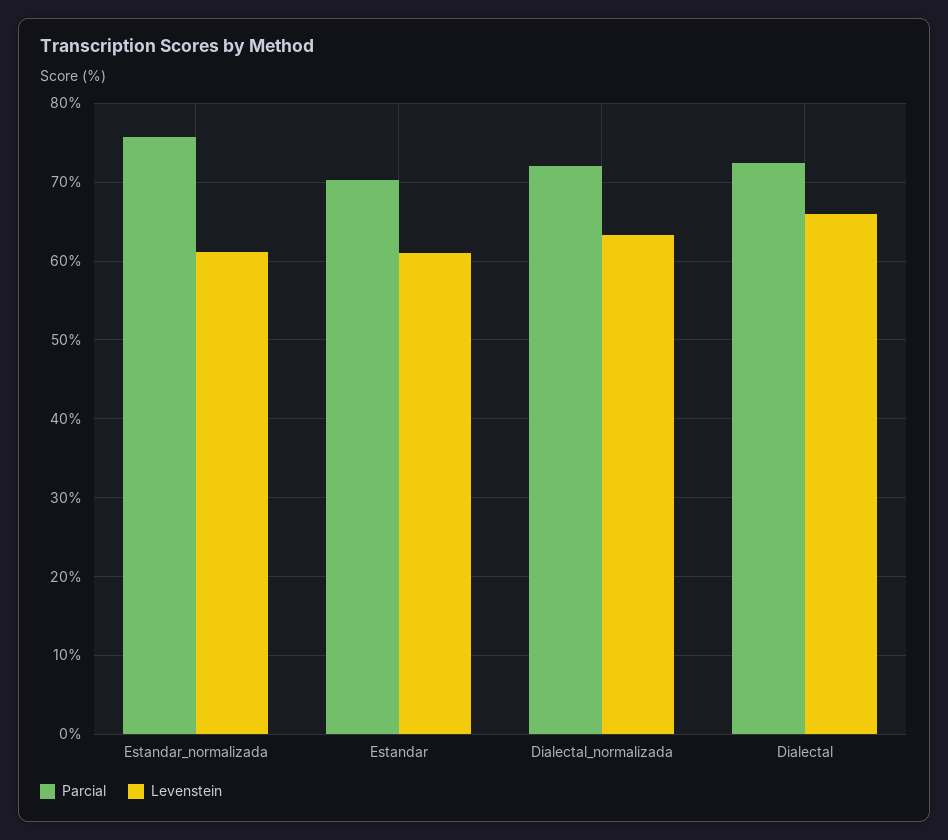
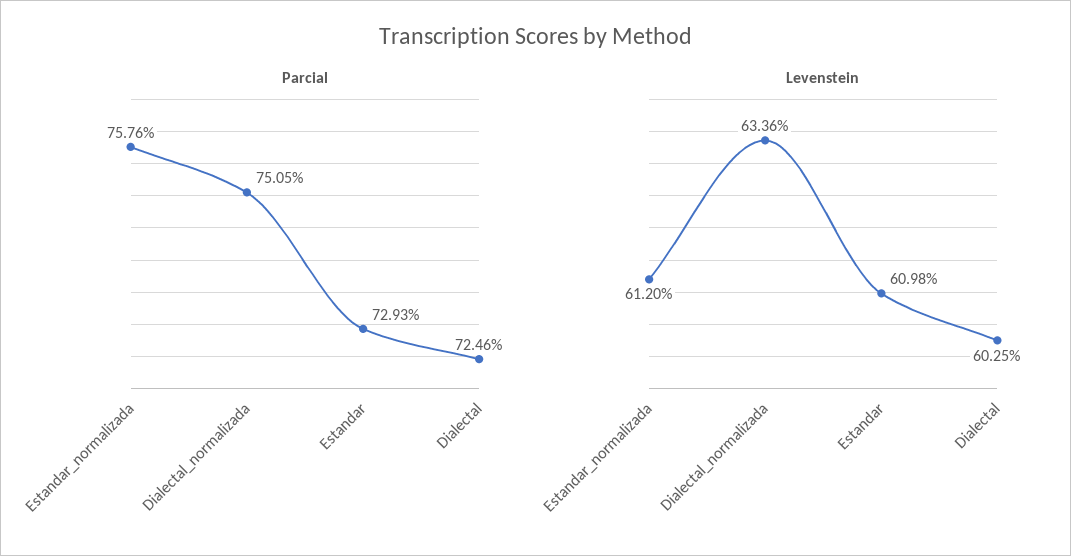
  {
    "Parcial": {
      "Estandar_normalizada": 75.76,
-     "Estandar": 70,
+     "Estandar": 72.93,
-     "Dialectal_normalizada": 72,
+     "Dialectal_normalizada": 75.05,
      "Dialectal": 72.46
    },
    "Levenstein": {
      "Estandar_normalizada": 61.2,
      "Estandar": 60.98,
      "Dialectal_normalizada": 63.36,
-     "Dialectal": 66
+     "Dialectal": 60.25
    }
  }

